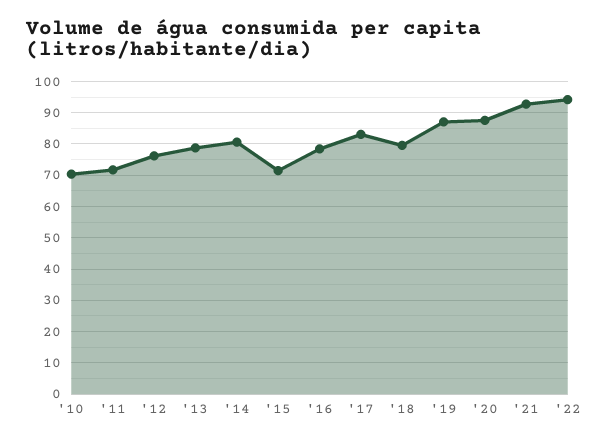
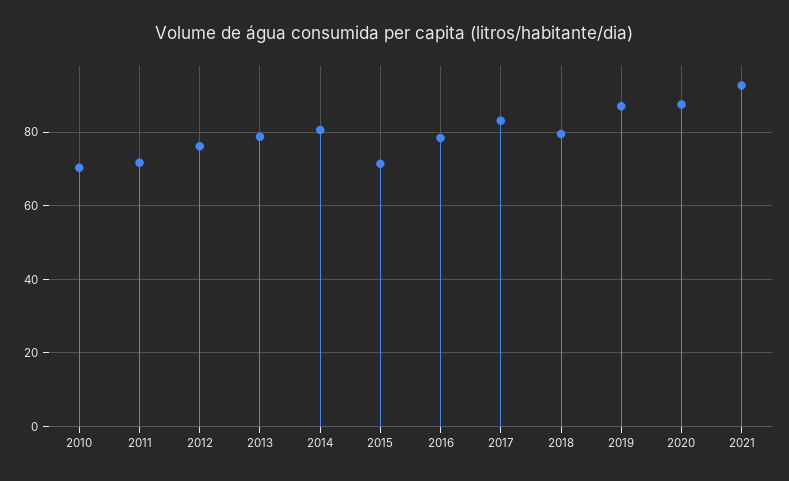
  {
    "'10": 70,
    "'11": 72,
    "'12": 76,
    "'13": 78,
    "'14": 80,
    "'15": 72,
    "'16": 78,
    "'17": 84,
    "'18": 80,
    "'19": 88,
    "'20": 88,
-   "'21": 92,
+   "'21": 92
-   "'22": 94
  }

